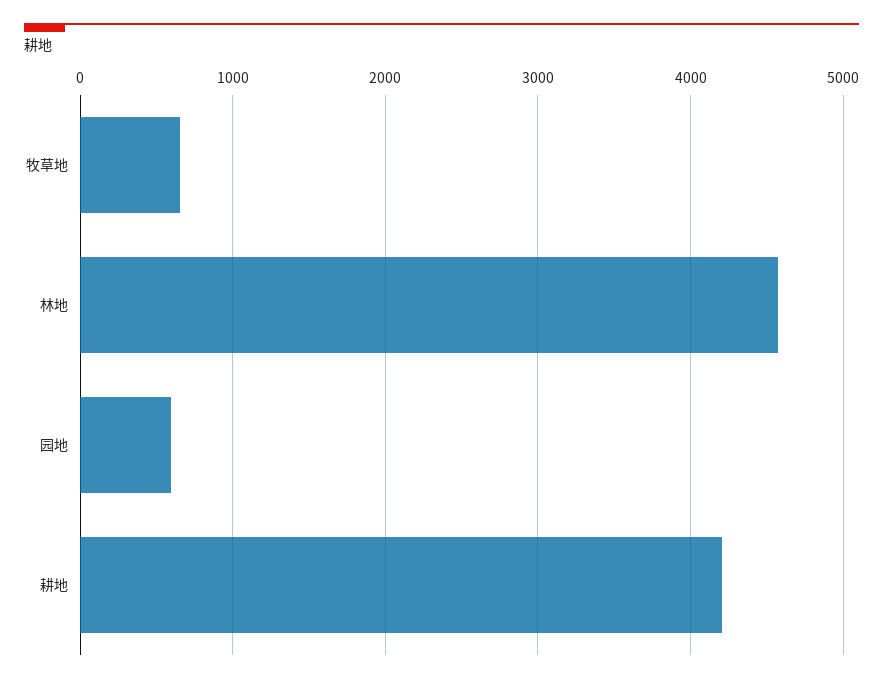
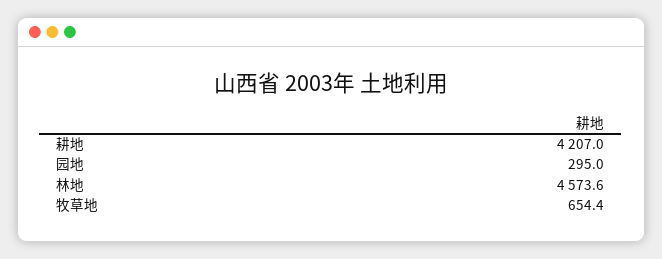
  {
    "牧草地": 654.4,
    "林地": 4573.6,
-   "园地": 600,
+   "园地": 295,
    "耕地": 4207
  }

